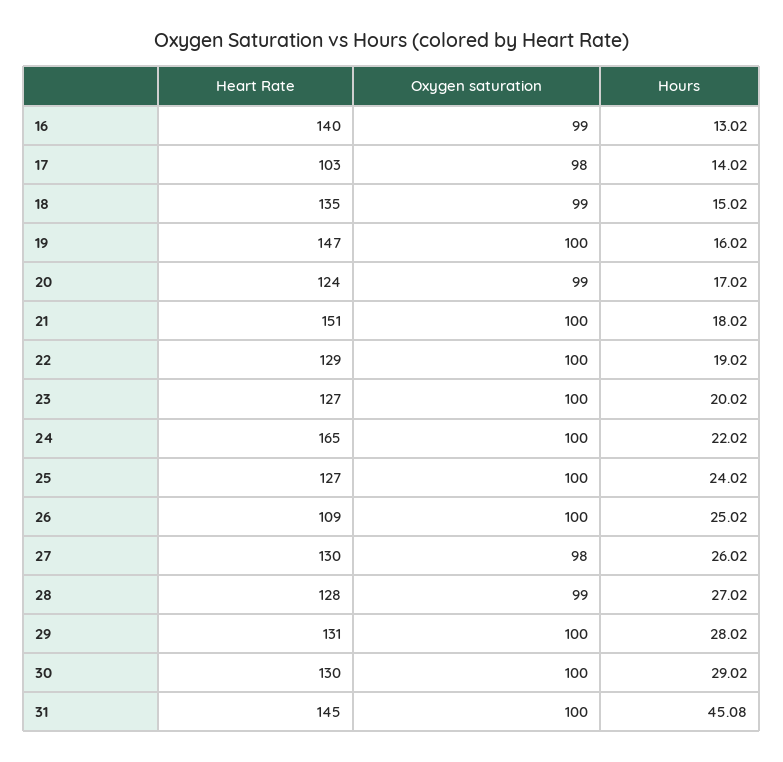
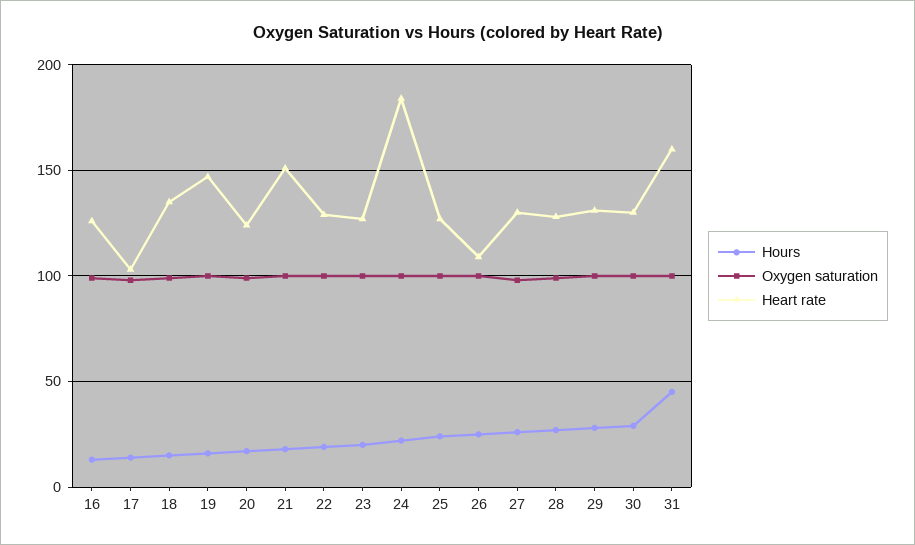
  {
    "Heart Rate": {
-     "16": 140,
+     "16": 125,
      "17": 103,
      "18": 135,
      "19": 147,
      "20": 124,
      "21": 151,
      "22": 129,
      "23": 127,
-     "24": 165,
+     "24": 185,
      "25": 127,
      "26": 109,
      "27": 130,
      "28": 128,
      "29": 131,
      "30": 130,
-     "31": 145
+     "31": 160
    },
    "Oxygen saturation": {
      "16": 99,
      "17": 98,
      "18": 99,
      "19": 100,
      "20": 99,
      "21": 100,
      "22": 100,
      "23": 100,
      "24": 100,
      "25": 100,
      "26": 100,
      "27": 98,
      "28": 99,
      "29": 100,
      "30": 100,
      "31": 100
    },
    "Hours": {
      "16": 13.02,
      "17": 14.02,
      "18": 15.02,
      "19": 16.02,
      "20": 17.02,
      "21": 18.02,
      "22": 19.02,
      "23": 20.02,
      "24": 22.02,
      "25": 24.02,
      "26": 25.02,
      "27": 26.02,
      "28": 27.02,
      "29": 28.02,
      "30": 29.02,
      "31": 45.08
    }
  }

